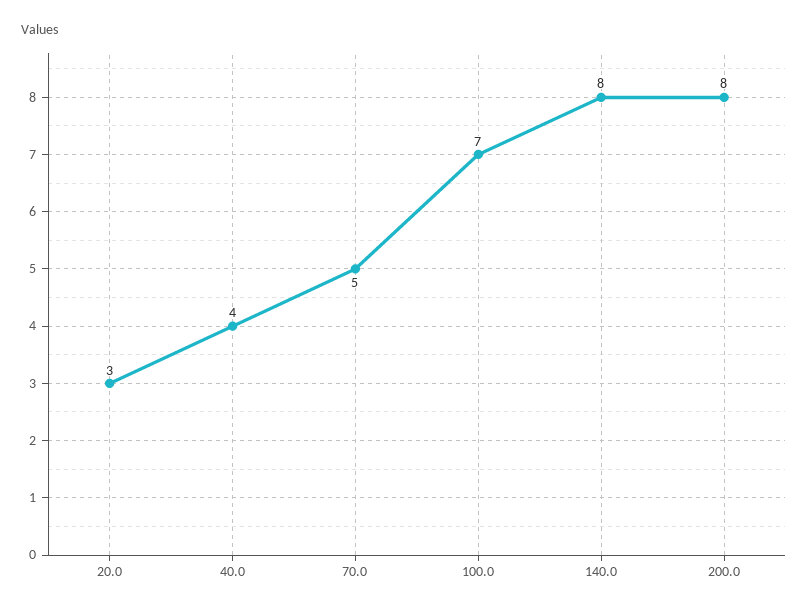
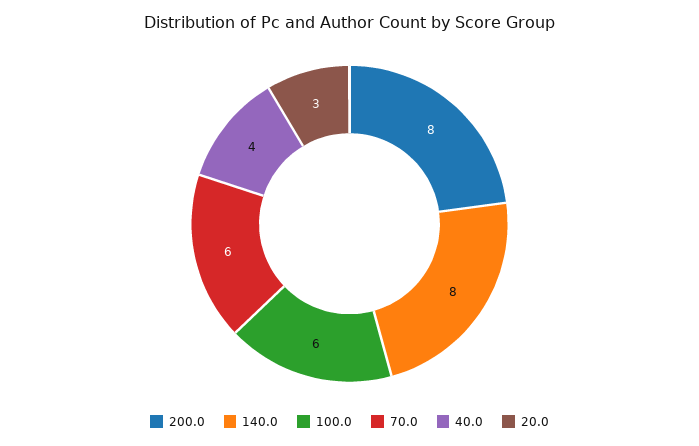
  {
    "20.0": 3,
    "40.0": 4,
-   "70.0": 5,
+   "70.0": 6,
-   "100.0": 7,
+   "100.0": 6,
    "140.0": 8,
    "200.0": 8
  }

